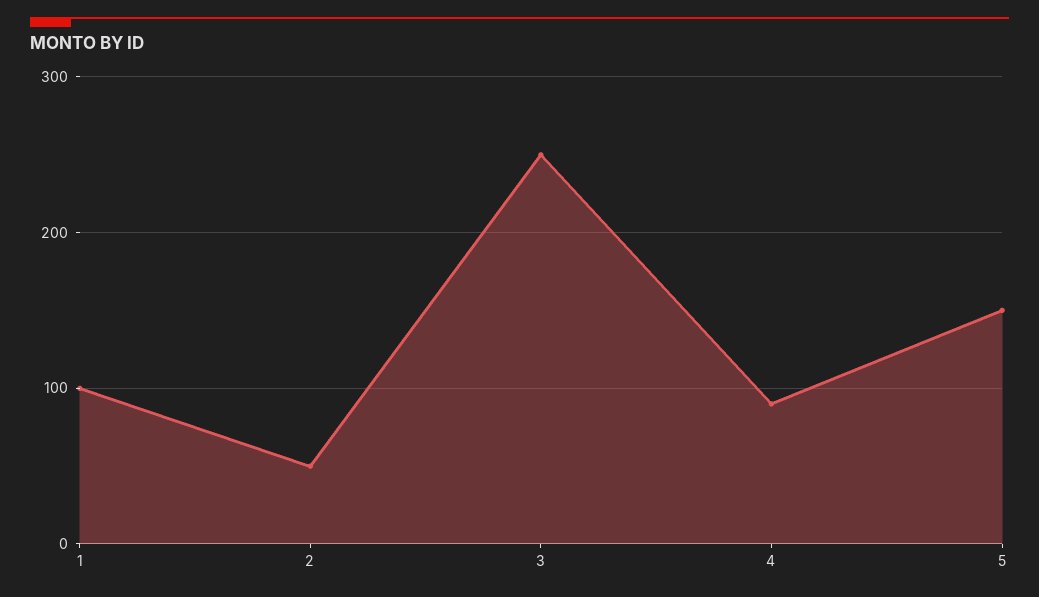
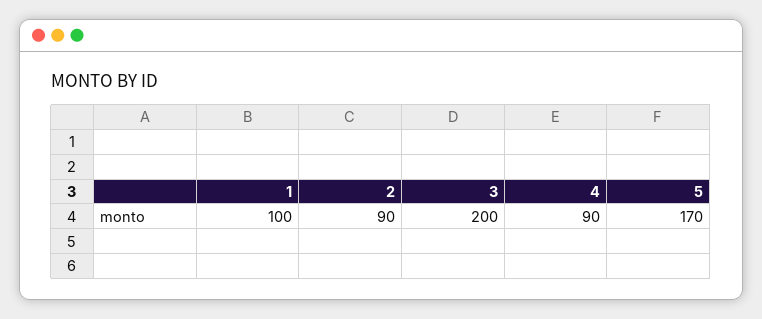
  {
    "1": 100,
-   "2": 50,
+   "2": 90,
-   "3": 250,
+   "3": 200,
    "4": 90,
-   "5": 150
+   "5": 170
  }

